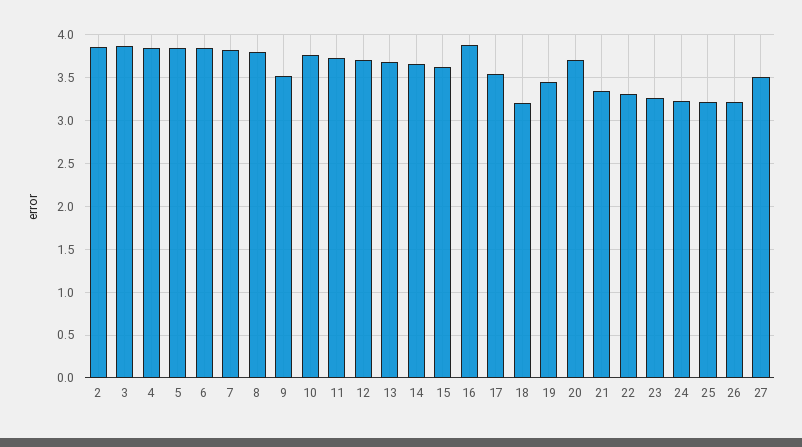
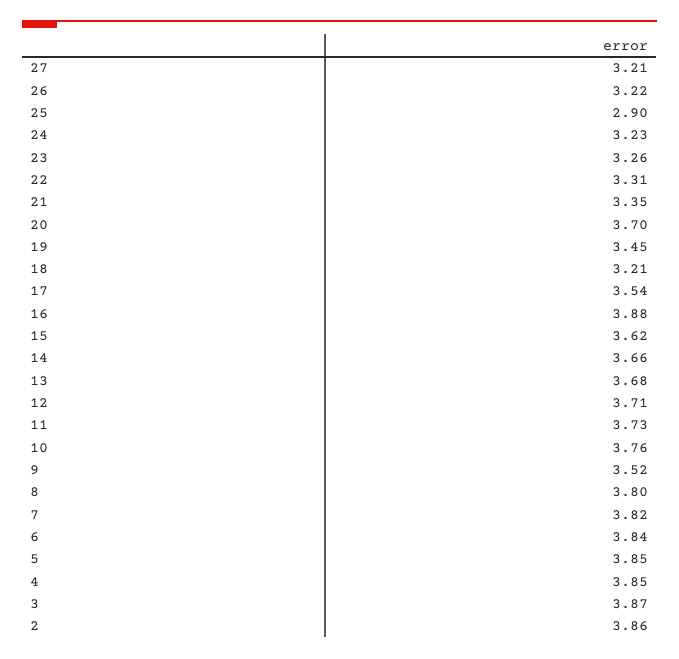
  {
    "2": 3.86,
    "3": 3.87,
    "4": 3.85,
    "5": 3.85,
    "6": 3.84,
    "7": 3.82,
    "8": 3.8,
    "9": 3.52,
    "10": 3.76,
    "11": 3.73,
    "12": 3.71,
    "13": 3.68,
    "14": 3.66,
    "15": 3.62,
    "16": 3.88,
    "17": 3.54,
    "18": 3.21,
    "19": 3.45,
    "20": 3.7,
    "21": 3.35,
    "22": 3.31,
    "23": 3.26,
    "24": 3.23,
-   "25": 3.2,
+   "25": 2.9,
    "26": 3.22,
-   "27": 3.5
+   "27": 3.21
  }

